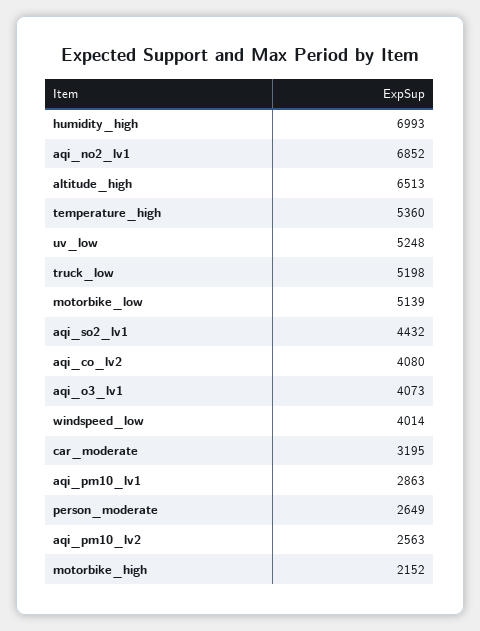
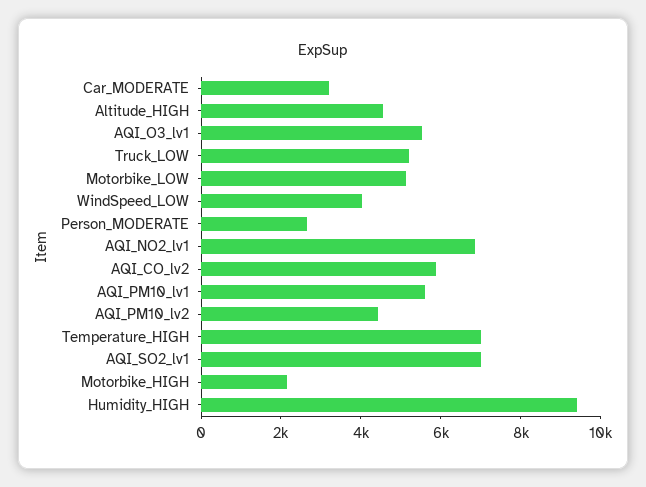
  {
-   "humidity_high": 6993,
+   "humidity_high": 9500,
    "aqi_no2_lv1": 6852,
-   "altitude_high": 6513,
+   "altitude_high": 4500,
-   "temperature_high": 5360,
+   "temperature_high": 7000,
-   "uv_low": 5248,
    "truck_low": 5198,
    "motorbike_low": 5139,
-   "aqi_so2_lv1": 4432,
+   "aqi_so2_lv1": 7000,
-   "aqi_co_lv2": 4080,
+   "aqi_co_lv2": 6000,
-   "aqi_o3_lv1": 4073,
+   "aqi_o3_lv1": 5500,
    "windspeed_low": 4014,
    "car_moderate": 3195,
-   "aqi_pm10_lv1": 2863,
+   "aqi_pm10_lv1": 5500,
    "person_moderate": 2649,
-   "aqi_pm10_lv2": 2563,
+   "aqi_pm10_lv2": 4500,
    "motorbike_high": 2152
  }

